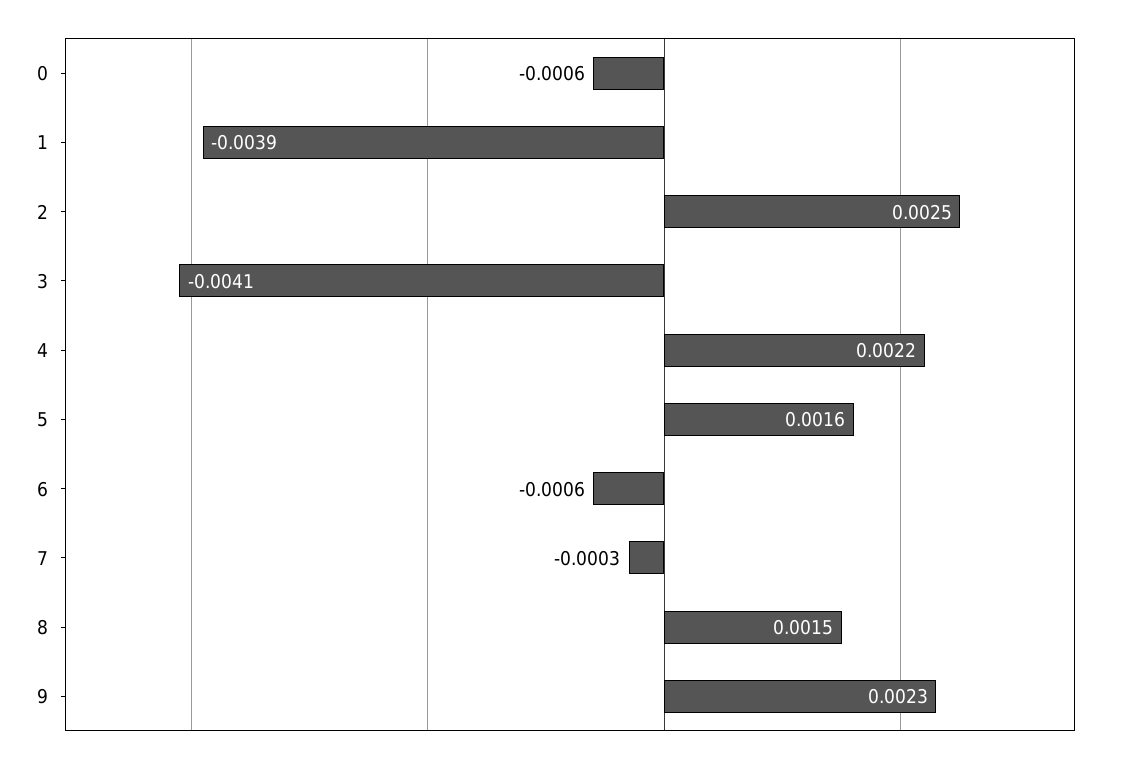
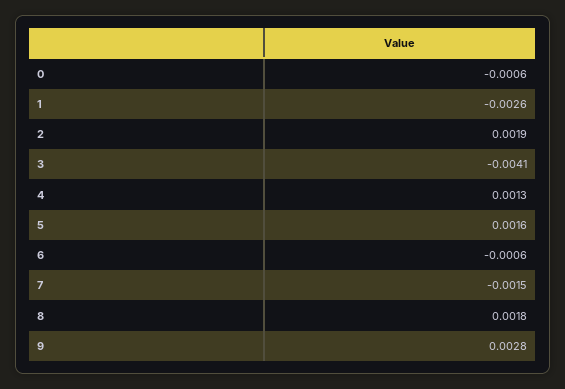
  {
    "0": -0.0006,
-   "1": -0.0039,
+   "1": -0.0026,
-   "2": 0.0025,
+   "2": 0.0019,
    "3": -0.0041,
-   "4": 0.0022,
+   "4": 0.0013,
    "5": 0.0016,
    "6": -0.0006,
-   "7": -0.0003,
+   "7": -0.0015,
-   "8": 0.0015,
+   "8": 0.0018,
-   "9": 0.0023
+   "9": 0.0028
  }

